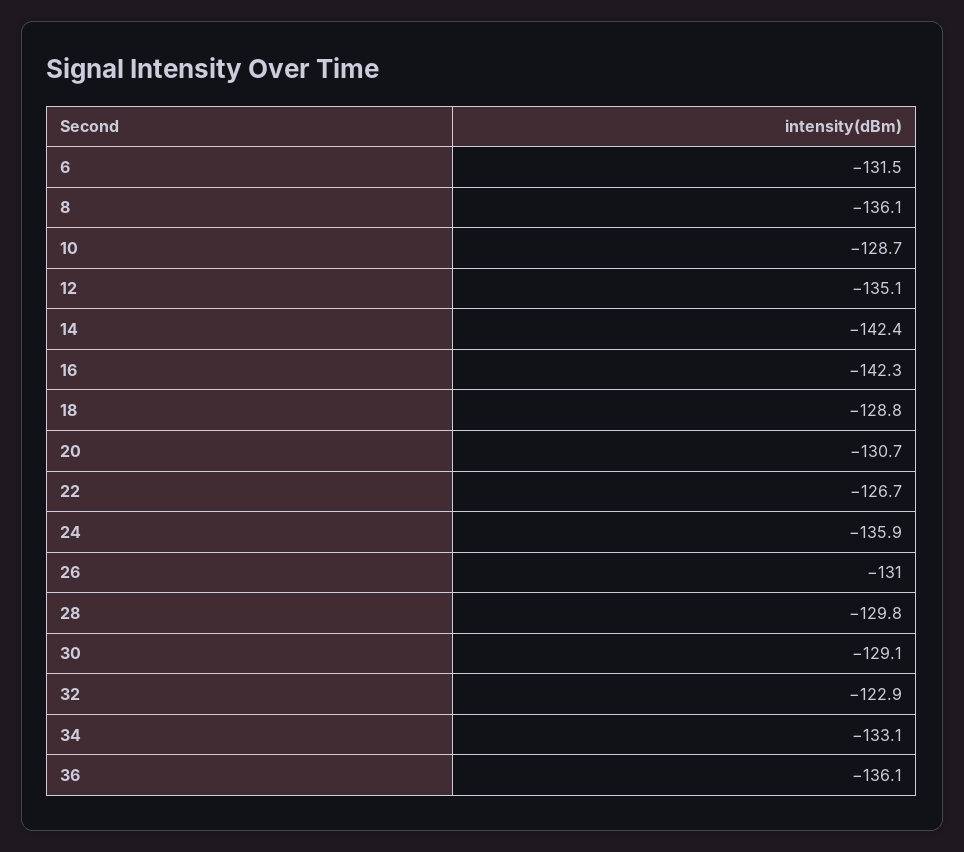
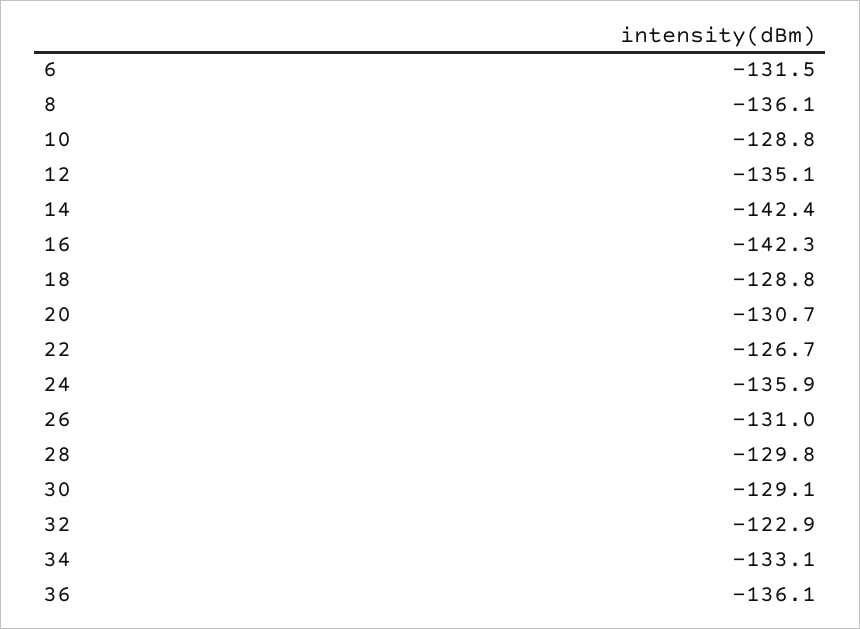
  {
    "6": -131.5,
    "8": -136.1,
-   "10": -128.7,
+   "10": -128.8,
    "12": -135.1,
    "14": -142.4,
    "16": -142.3,
    "18": -128.8,
    "20": -130.7,
    "22": -126.7,
    "24": -135.9,
    "26": -131,
    "28": -129.8,
    "30": -129.1,
    "32": -122.9,
    "34": -133.1,
    "36": -136.1
  }

